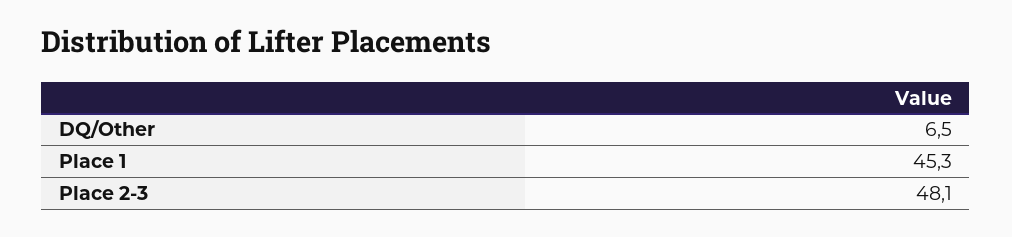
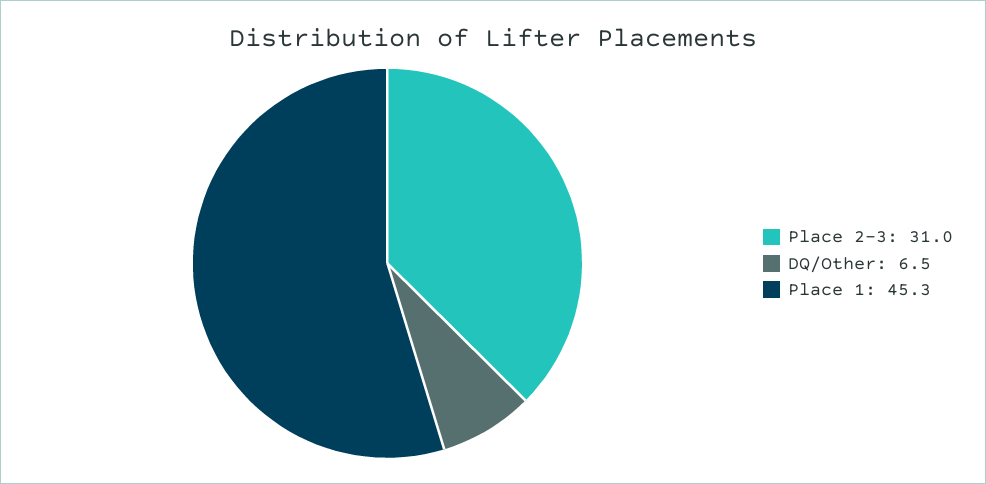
  {
    "DQ/Other": 6.5,
    "Place 1": 45.3,
-   "Place 2-3": 48.1
+   "Place 2-3": 31
  }

